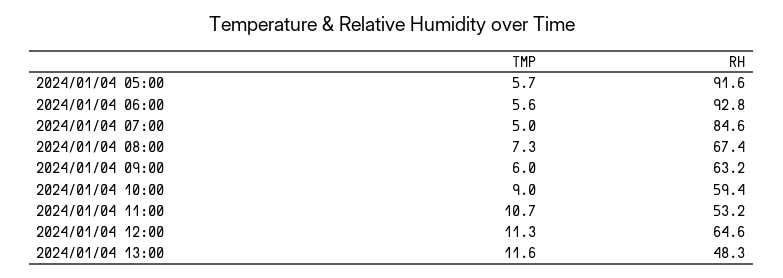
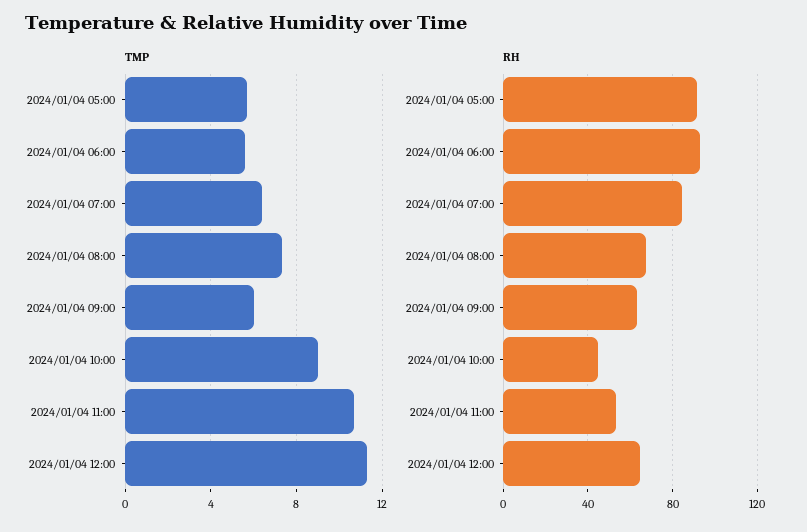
  {
    "TMP": {
      "2024/01/04 05:00": 5.7,
      "2024/01/04 06:00": 5.6,
-     "2024/01/04 07:00": 5,
+     "2024/01/04 07:00": 6.5,
      "2024/01/04 08:00": 7.3,
      "2024/01/04 09:00": 6,
      "2024/01/04 10:00": 9,
      "2024/01/04 11:00": 10.7,
-     "2024/01/04 12:00": 11.3,
+     "2024/01/04 12:00": 11.3
-     "2024/01/04 13:00": 11.6
    },
    "RH": {
      "2024/01/04 05:00": 91.6,
      "2024/01/04 06:00": 92.8,
      "2024/01/04 07:00": 84.6,
      "2024/01/04 08:00": 67.4,
      "2024/01/04 09:00": 63.2,
-     "2024/01/04 10:00": 59.4,
+     "2024/01/04 10:00": 45,
      "2024/01/04 11:00": 53.2,
-     "2024/01/04 12:00": 64.6,
+     "2024/01/04 12:00": 64.6
-     "2024/01/04 13:00": 48.3
    }
  }

